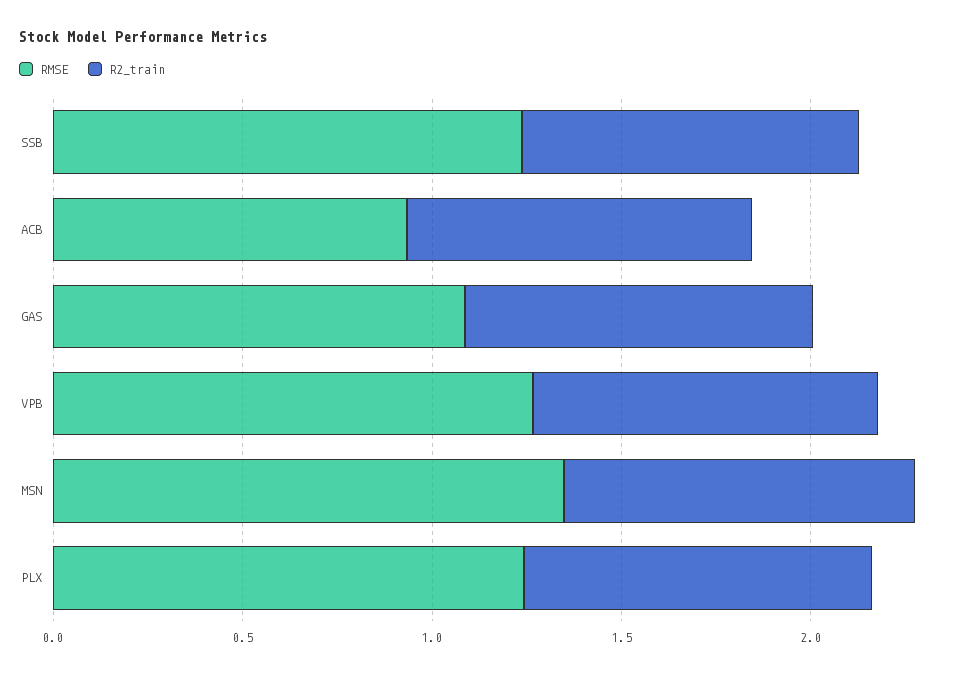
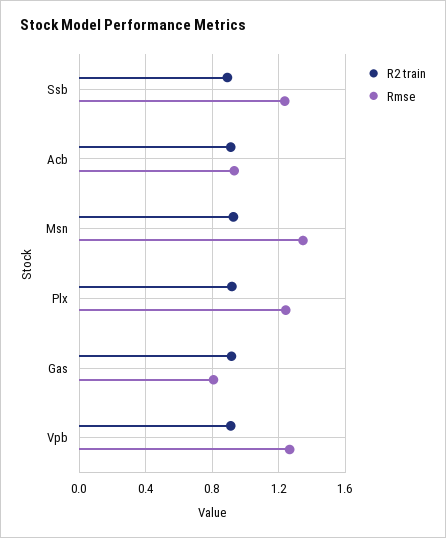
  {
    "RMSE": {
      "SSB": 1.25,
      "ACB": 0.95,
-     "GAS": 1.1,
+     "GAS": 0.8,
      "VPB": 1.25,
      "MSN": 1.35,
      "PLX": 1.25
    },
    "R2_train": {
      "SSB": 0.9,
      "ACB": 0.9,
      "GAS": 0.9,
      "VPB": 0.9,
      "MSN": 0.95,
      "PLX": 0.9
    }
  }

